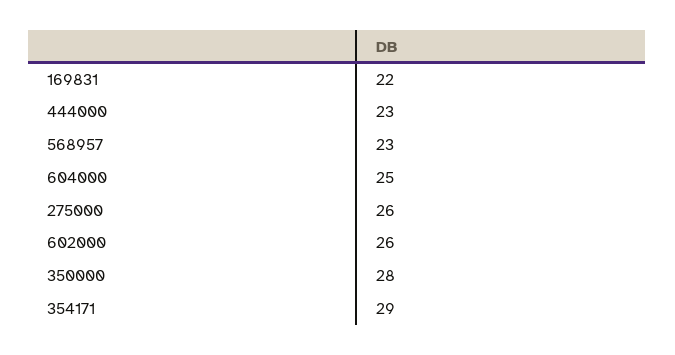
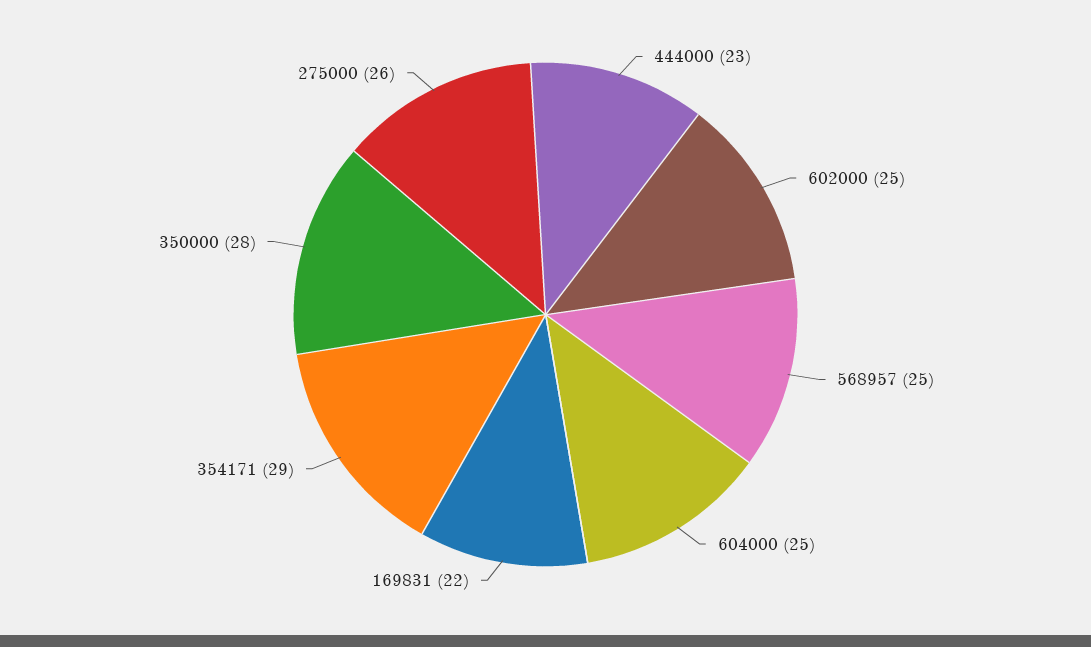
  {
    "169831": 22,
    "444000": 23,
-   "568957": 23,
+   "568957": 25,
    "604000": 25,
    "275000": 26,
-   "602000": 26,
+   "602000": 25,
    "350000": 28,
    "354171": 29
  }

